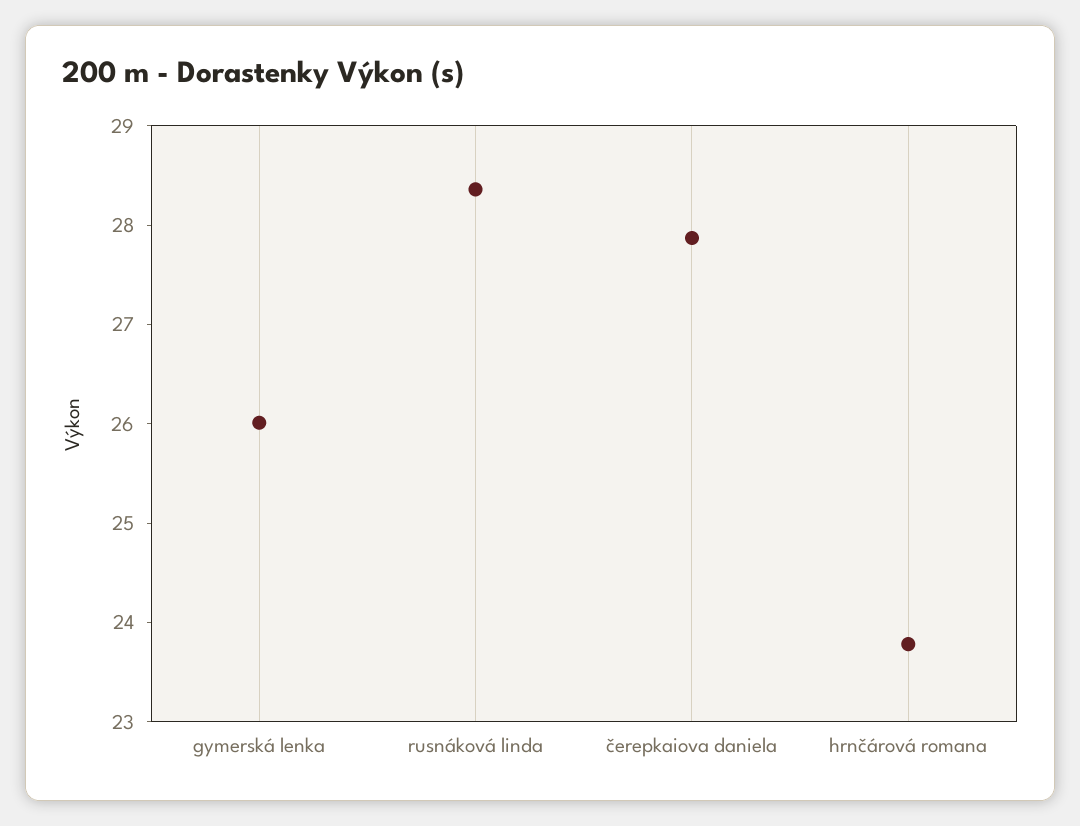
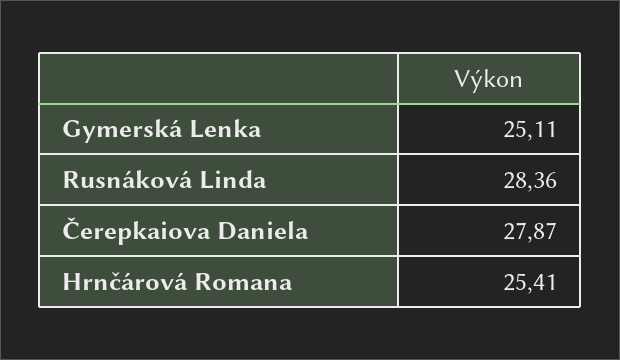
  {
-   "gymerská lenka": 26,
+   "gymerská lenka": 25.11,
    "rusnáková linda": 28.36,
    "čerepkaiova daniela": 27.87,
-   "hrnčárová romana": 23.8
+   "hrnčárová romana": 25.41
  }

